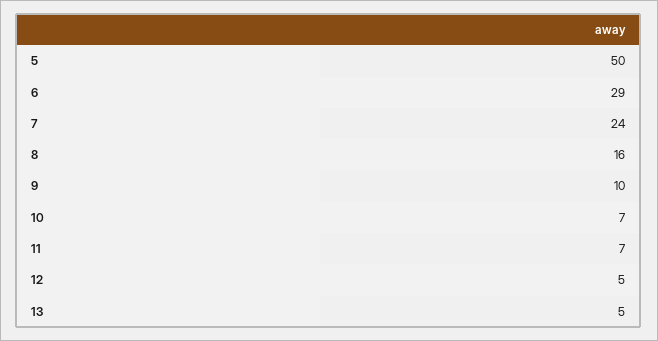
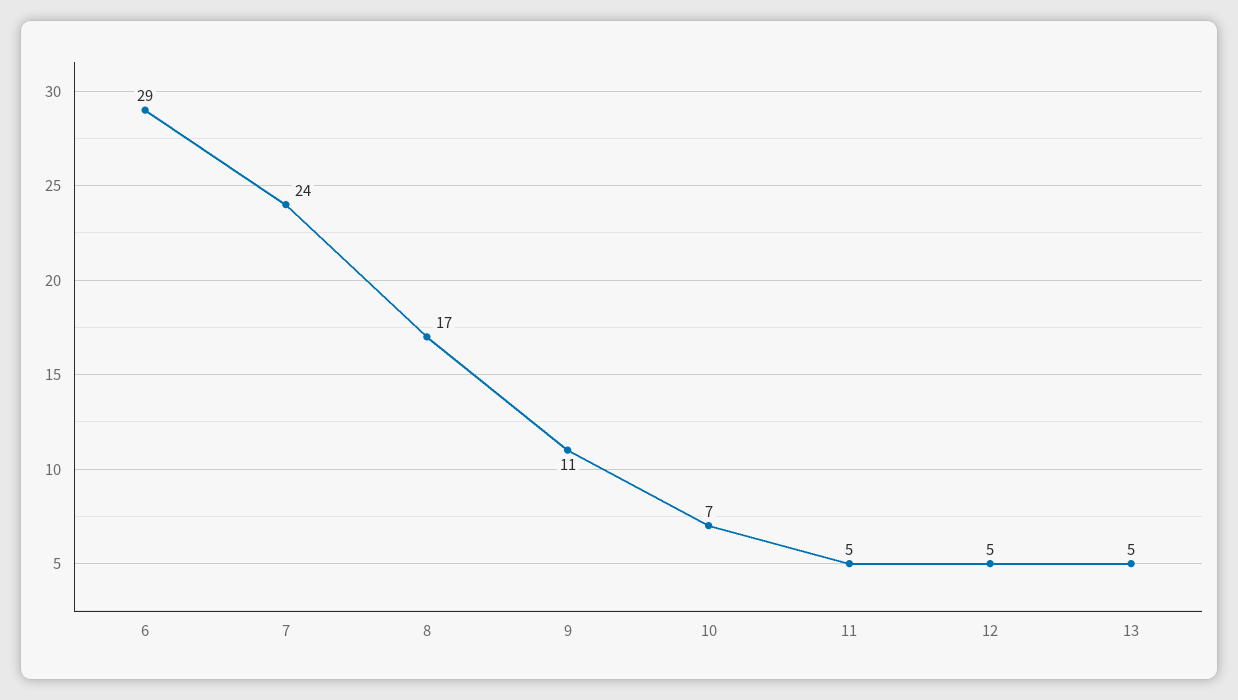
  {
-   "5": 50,
    "6": 29,
    "7": 24,
-   "8": 16,
+   "8": 17,
-   "9": 10,
+   "9": 11,
    "10": 7,
-   "11": 7,
+   "11": 5,
    "12": 5,
    "13": 5
  }

